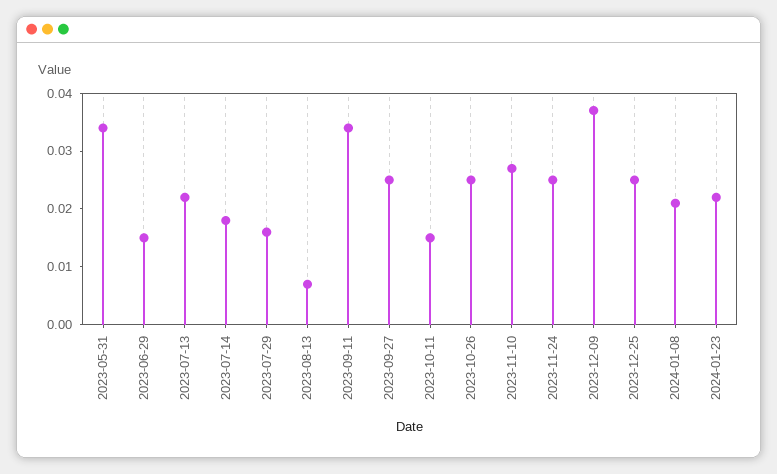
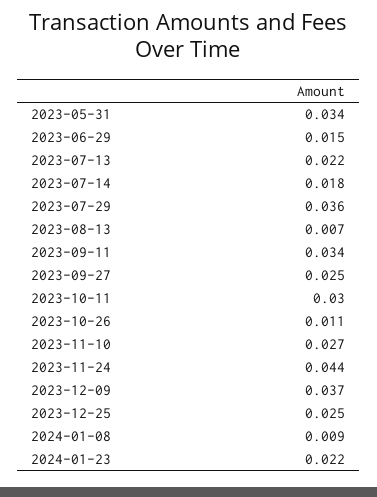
  {
    "2023-05-31": 0.034,
    "2023-06-29": 0.015,
    "2023-07-13": 0.022,
    "2023-07-14": 0.018,
-   "2023-07-29": 0.015,
+   "2023-07-29": 0.036,
    "2023-08-13": 0.007,
    "2023-09-11": 0.034,
    "2023-09-27": 0.025,
-   "2023-10-11": 0.015,
+   "2023-10-11": 0.03,
-   "2023-10-26": 0.025,
+   "2023-10-26": 0.011,
    "2023-11-10": 0.027,
-   "2023-11-24": 0.025,
+   "2023-11-24": 0.044,
    "2023-12-09": 0.037,
    "2023-12-25": 0.025,
-   "2024-01-08": 0.02,
+   "2024-01-08": 0.009,
    "2024-01-23": 0.022
  }

